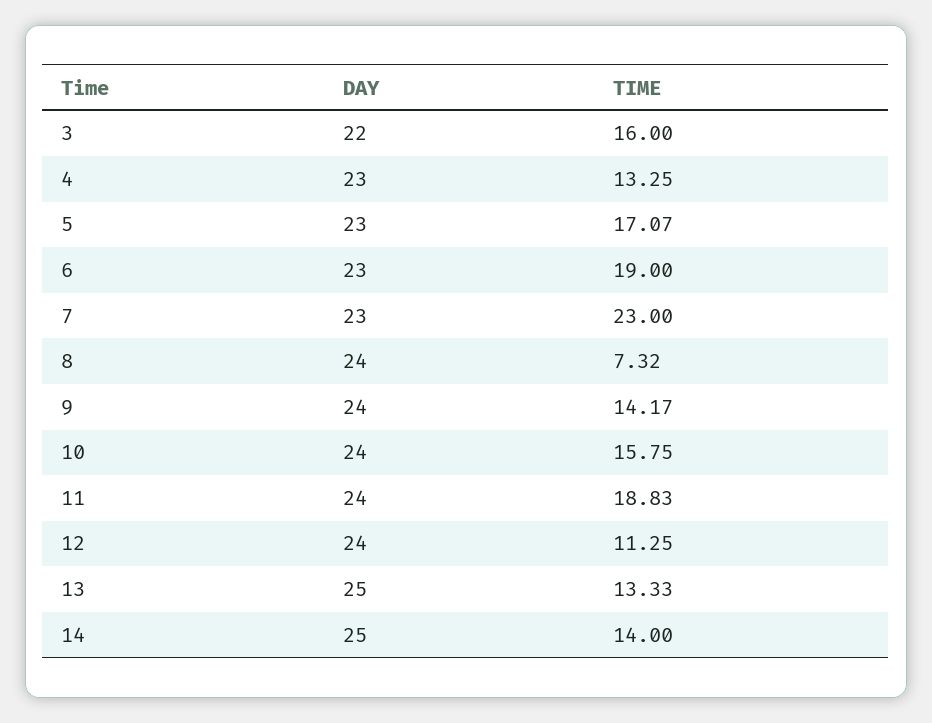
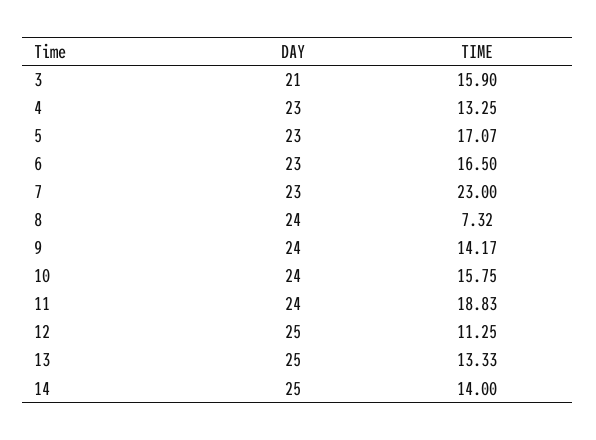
  {
    "DAY": {
-     "3": 22,
+     "3": 21,
      "4": 23,
      "5": 23,
      "6": 23,
      "7": 23,
      "8": 24,
      "9": 24,
      "10": 24,
      "11": 24,
-     "12": 24,
+     "12": 25,
      "13": 25,
      "14": 25
    },
    "TIME": {
-     "3": 16,
+     "3": 15.9,
      "4": 13.25,
      "5": 17.07,
-     "6": 19,
+     "6": 16.5,
      "7": 23,
      "8": 7.32,
      "9": 14.17,
      "10": 15.75,
      "11": 18.83,
      "12": 11.25,
      "13": 13.33,
      "14": 14
    }
  }

